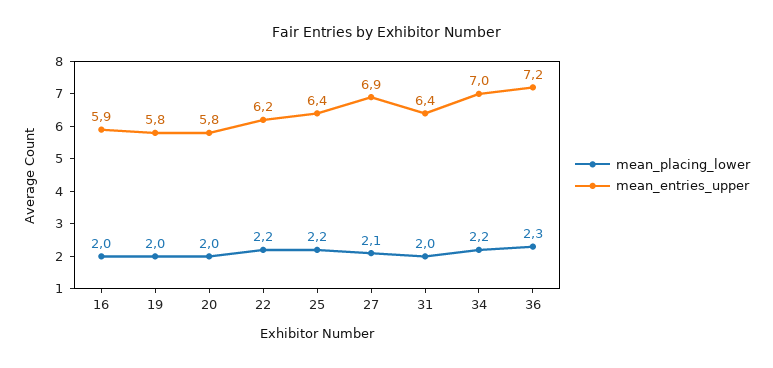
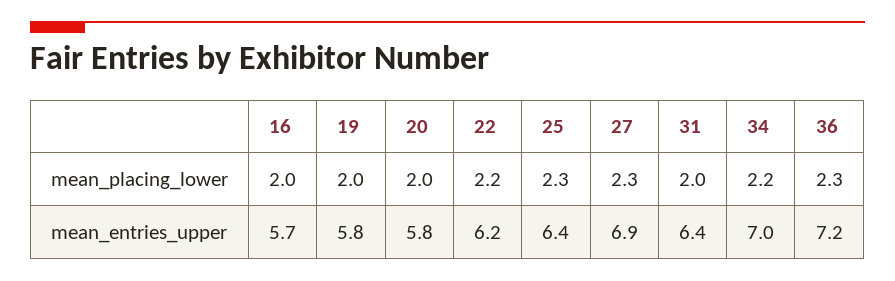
  {
    "mean_placing_lower": {
      "16": 2,
      "19": 2,
      "20": 2,
      "22": 2.2,
-     "25": 2.2,
+     "25": 2.3,
-     "27": 2.1,
+     "27": 2.3,
      "31": 2,
      "34": 2.2,
      "36": 2.3
    },
    "mean_entries_upper": {
-     "16": 5.9,
+     "16": 5.7,
      "19": 5.8,
      "20": 5.8,
      "22": 6.2,
      "25": 6.4,
      "27": 6.9,
      "31": 6.4,
      "34": 7,
      "36": 7.2
    }
  }

